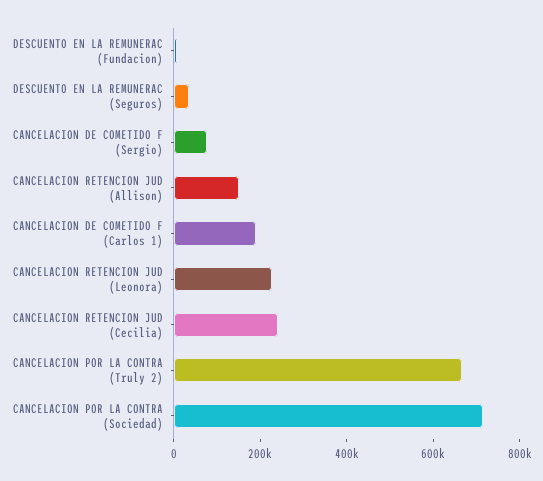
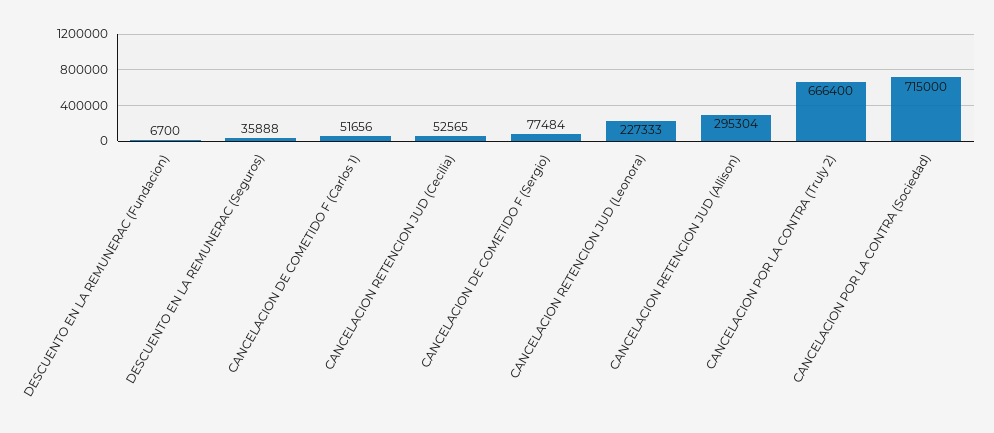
  {
    "DESCUENTO EN LA REMUNERAC (Fundacion)": 6700,
    "DESCUENTO EN LA REMUNERAC (Seguros)": 35888,
    "CANCELACION DE COMETIDO F (Sergio)": 77484,
-   "CANCELACION RETENCION JUD (Allison)": 150000,
+   "CANCELACION RETENCION JUD (Allison)": 295304,
-   "CANCELACION DE COMETIDO F (Carlos 1)": 200000,
+   "CANCELACION DE COMETIDO F (Carlos 1)": 51656,
    "CANCELACION RETENCION JUD (Leonora)": 227333,
-   "CANCELACION RETENCION JUD (Cecilia)": 250000,
+   "CANCELACION RETENCION JUD (Cecilia)": 52565,
    "CANCELACION POR LA CONTRA (Truly 2)": 666400,
    "CANCELACION POR LA CONTRA (Sociedad)": 715000
  }

